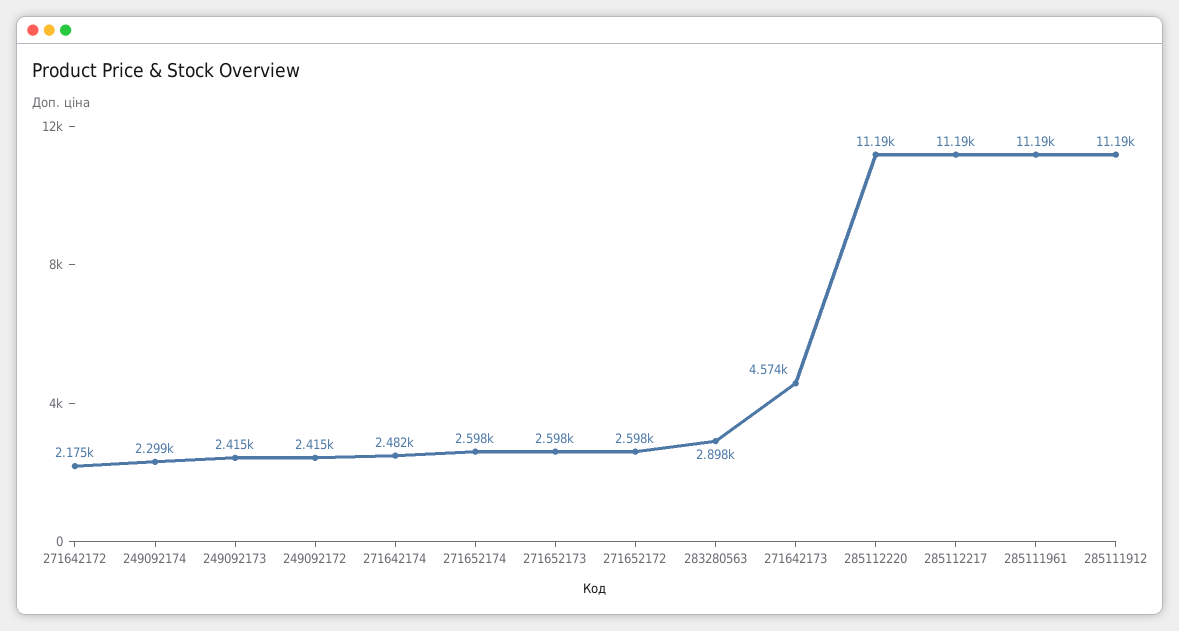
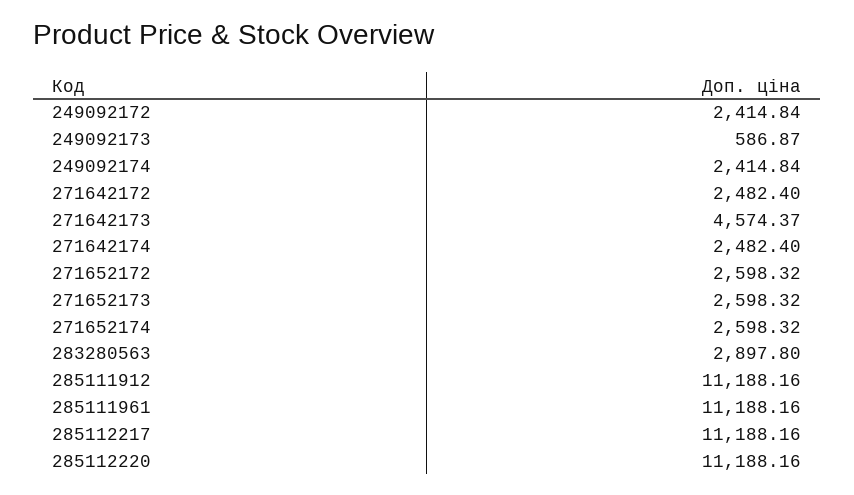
  {
-   "271642172": 2175,
+   "271642172": 2482.4,
-   "249092174": 2299,
+   "249092174": 2414.84,
-   "249092173": 2415,
+   "249092173": 586.87,
    "249092172": 2414.84,
    "271642174": 2482.4,
    "271652174": 2598.32,
    "271652173": 2598.32,
    "271652172": 2598.32,
    "283280563": 2897.8,
    "271642173": 4574.37,
    "285112220": 11188.16,
    "285112217": 11188.16,
    "285111961": 11188.16,
    "285111912": 11188.16
  }

